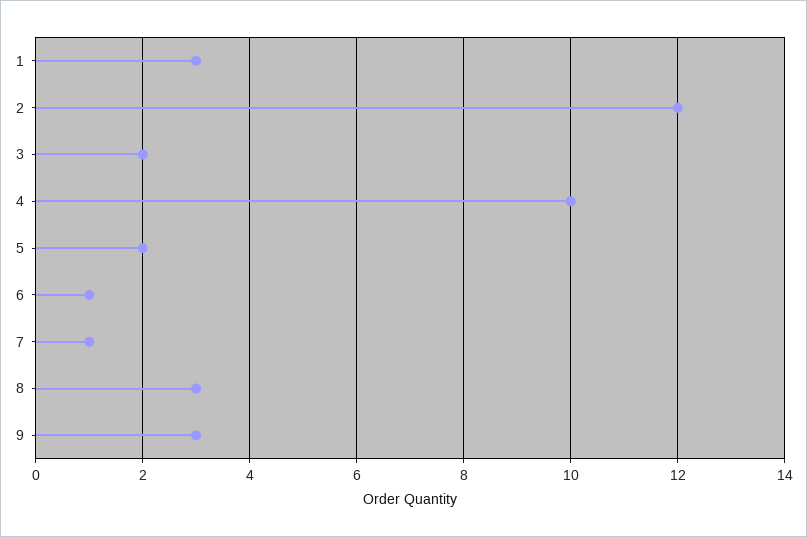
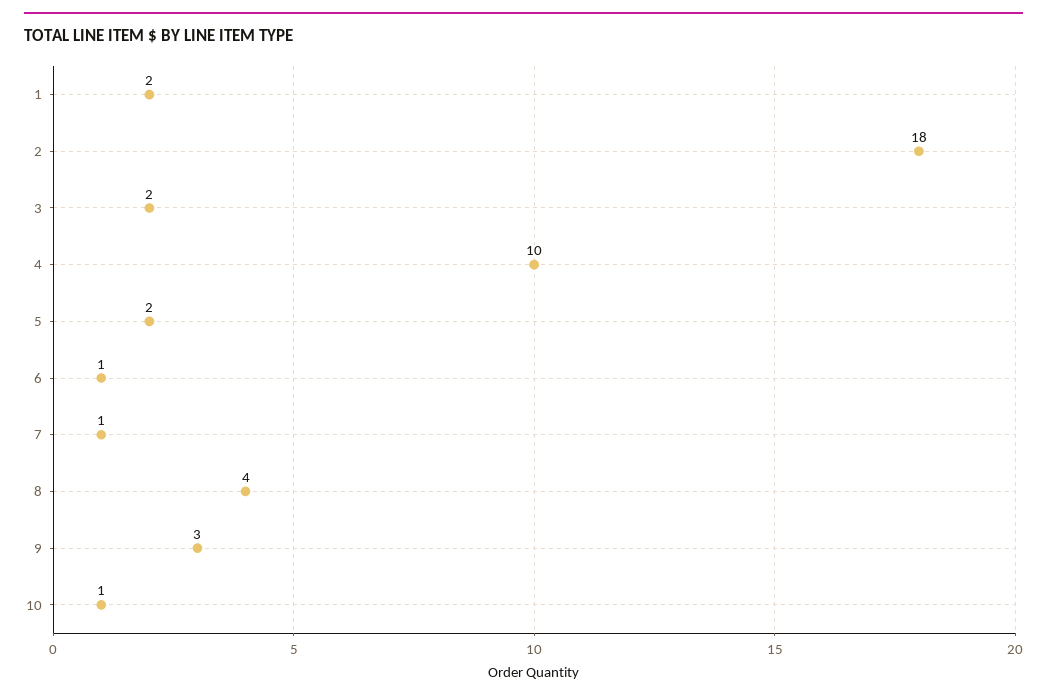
  {
-   "1": 3,
+   "1": 2,
-   "2": 12,
+   "2": 18,
    "3": 2,
    "4": 10,
    "5": 2,
    "6": 1,
    "7": 1,
-   "8": 3,
+   "8": 4,
-   "9": 3
+   "9": 3,
+   "10": 1
  }

